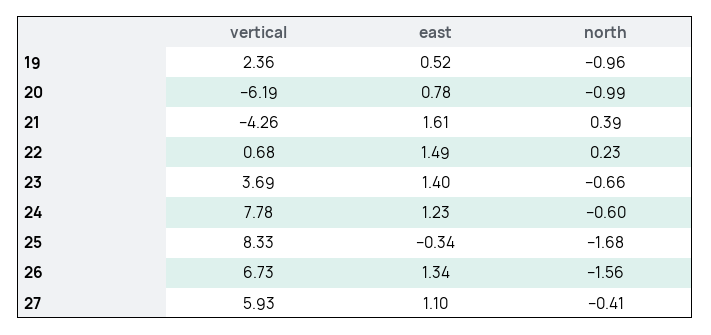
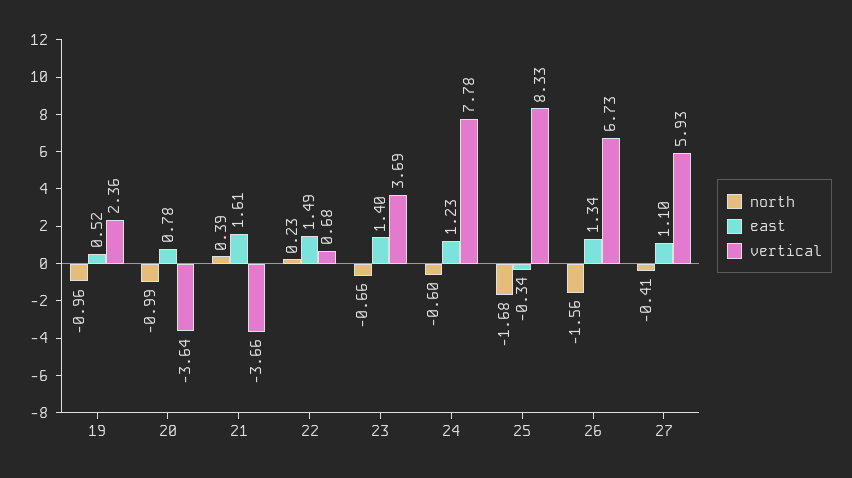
  {
    "vertical": {
      "19": 2.36,
-     "20": -6.19,
+     "20": -3.64,
-     "21": -4.26,
+     "21": -3.66,
      "22": 0.68,
      "23": 3.69,
      "24": 7.78,
      "25": 8.33,
      "26": 6.73,
      "27": 5.93
    },
    "east": {
      "19": 0.52,
      "20": 0.78,
      "21": 1.61,
      "22": 1.49,
      "23": 1.4,
      "24": 1.23,
      "25": -0.34,
      "26": 1.34,
      "27": 1.1
    },
    "north": {
      "19": -0.96,
      "20": -0.99,
      "21": 0.39,
      "22": 0.23,
      "23": -0.66,
      "24": -0.6,
      "25": -1.68,
      "26": -1.56,
      "27": -0.41
    }
  }

